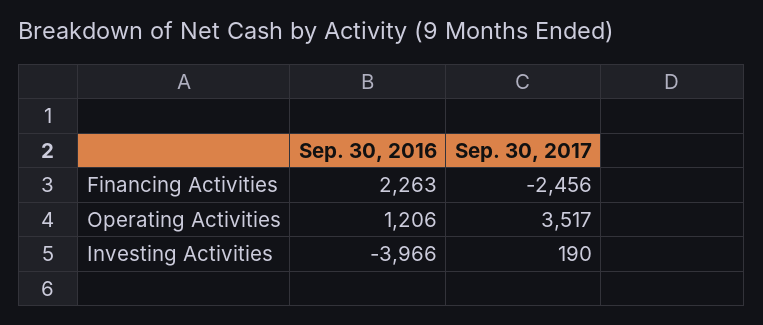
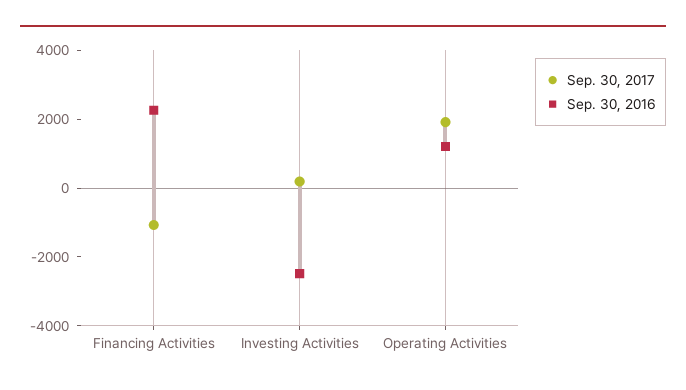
  {
    "Sep. 30, 2016": {
      "Financing Activities": 2263,
      "Operating Activities": 1206,
-     "Investing Activities": -3966
+     "Investing Activities": -2500
    },
    "Sep. 30, 2017": {
-     "Financing Activities": -2456,
+     "Financing Activities": -1000,
-     "Operating Activities": 3517,
+     "Operating Activities": 2000,
      "Investing Activities": 190
    }
  }

